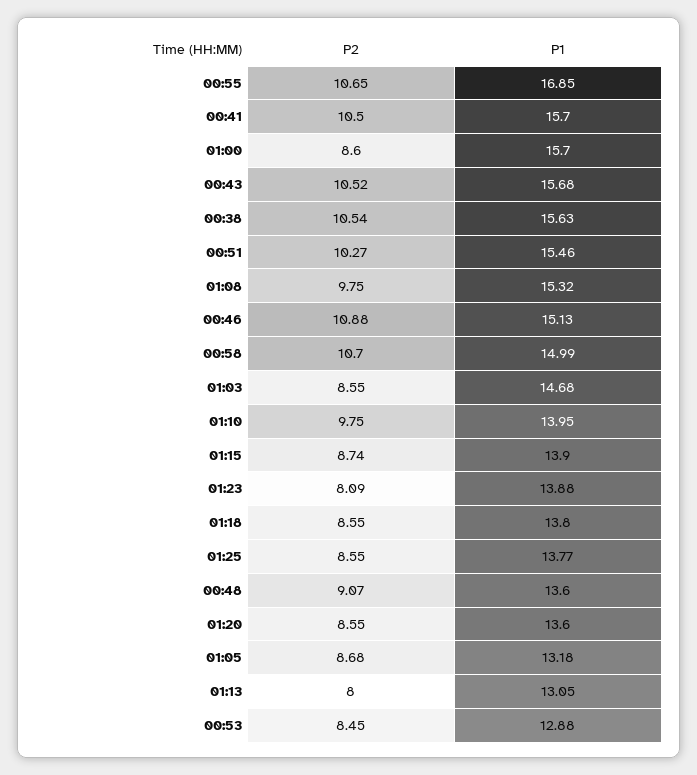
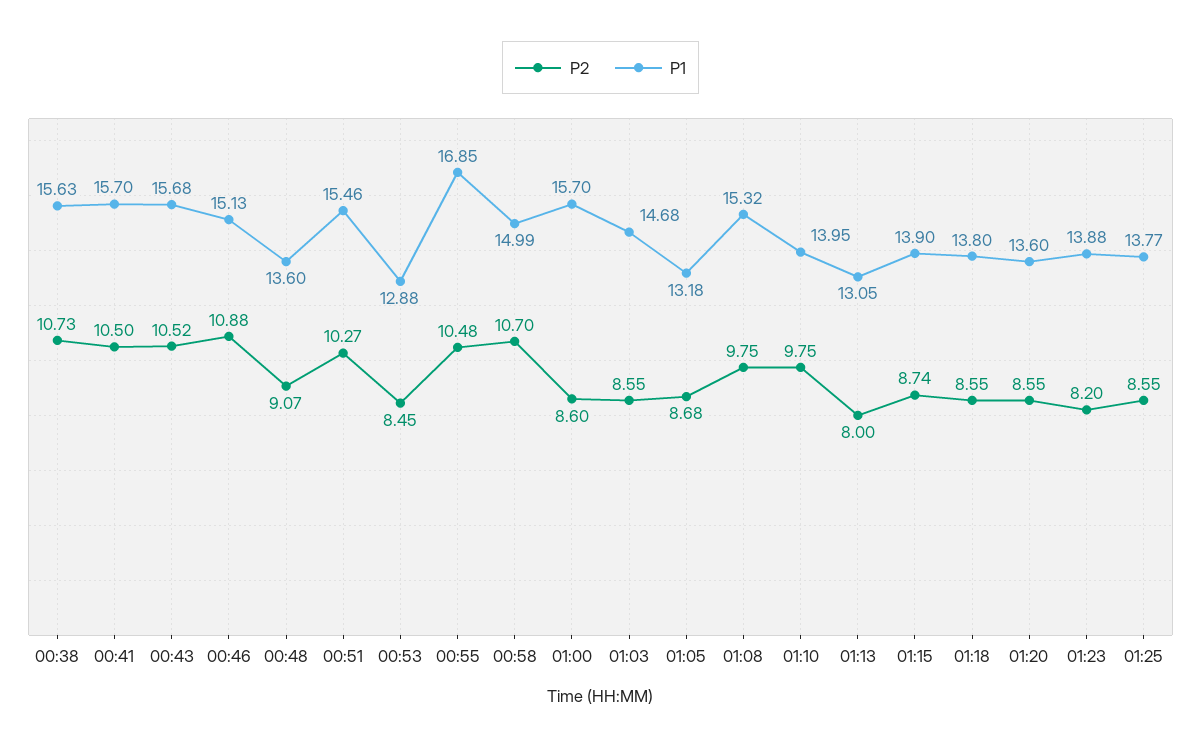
  {
    "P2": {
-     "00:55": 10.65,
+     "00:55": 10.48,
      "00:41": 10.5,
      "01:00": 8.6,
      "00:43": 10.52,
-     "00:38": 10.54,
+     "00:38": 10.73,
      "00:51": 10.27,
      "01:08": 9.75,
      "00:46": 10.88,
      "00:58": 10.7,
      "01:03": 8.55,
      "01:10": 9.75,
      "01:15": 8.74,
-     "01:23": 8.09,
+     "01:23": 8.2,
      "01:18": 8.55,
      "01:25": 8.55,
      "00:48": 9.07,
      "01:20": 8.55,
      "01:05": 8.68,
      "01:13": 8,
      "00:53": 8.45
    },
    "P1": {
      "00:55": 16.85,
      "00:41": 15.7,
      "01:00": 15.7,
      "00:43": 15.68,
      "00:38": 15.63,
      "00:51": 15.46,
      "01:08": 15.32,
      "00:46": 15.13,
      "00:58": 14.99,
      "01:03": 14.68,
      "01:10": 13.95,
      "01:15": 13.9,
      "01:23": 13.88,
      "01:18": 13.8,
      "01:25": 13.77,
      "00:48": 13.6,
      "01:20": 13.6,
      "01:05": 13.18,
      "01:13": 13.05,
      "00:53": 12.88
    }
  }

